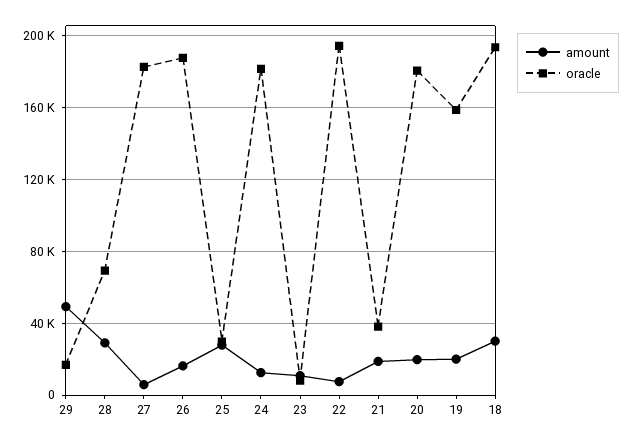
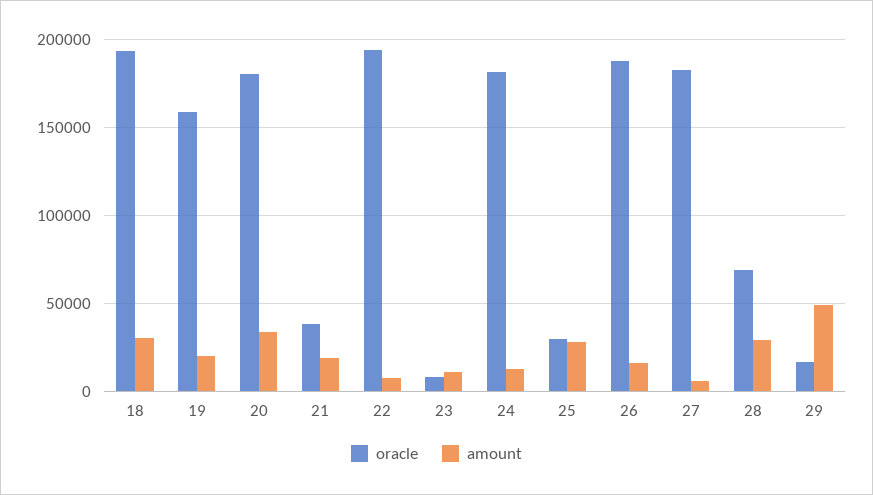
  {
    "amount": {
      "29": 50000,
      "28": 30000,
      "27": 5000,
      "26": 15000,
      "25": 30000,
      "24": 15000,
      "23": 10000,
      "22": 5000,
      "21": 20000,
-     "20": 20000,
+     "20": 35000,
      "19": 20000,
      "18": 30000
    },
    "oracle": {
      "29": 15000,
      "28": 70000,
      "27": 185000,
      "26": 190000,
      "25": 30000,
      "24": 180000,
      "23": 10000,
      "22": 195000,
      "21": 40000,
      "20": 180000,
      "19": 160000,
      "18": 195000
    }
  }

